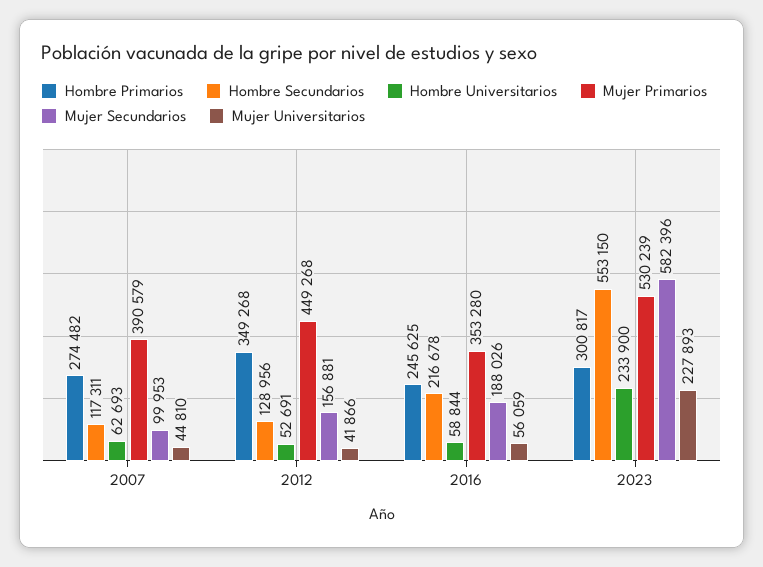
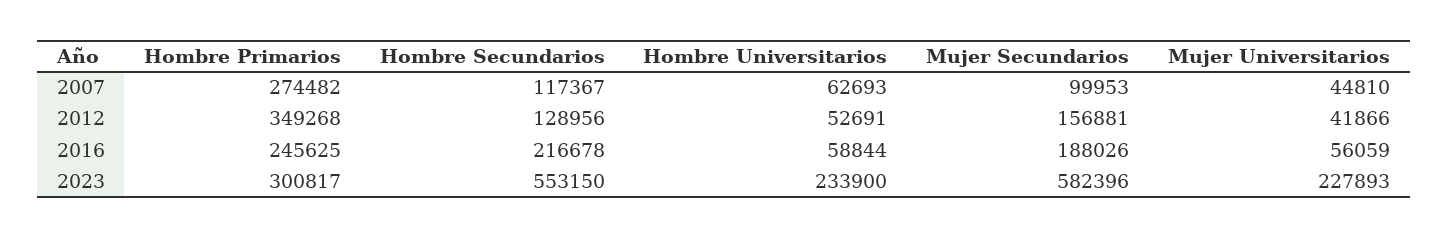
  {
    "Hombre Primarios": {
      "2007": 274482,
      "2012": 349268,
      "2016": 245625,
      "2023": 300817
    },
    "Hombre Secundarios": {
-     "2007": 117311,
+     "2007": 117367,
      "2012": 128956,
      "2016": 216678,
      "2023": 553150
    },
    "Hombre Universitarios": {
      "2007": 62693,
      "2012": 52691,
      "2016": 58844,
      "2023": 233900
    },
-   "Mujer Primarios": {
-     "2007": 390579,
-     "2012": 449268,
-     "2016": 353280,
-     "2023": 530239
-   },
    "Mujer Secundarios": {
      "2007": 99953,
      "2012": 156881,
      "2016": 188026,
      "2023": 582396
    },
    "Mujer Universitarios": {
      "2007": 44810,
      "2012": 41866,
      "2016": 56059,
      "2023": 227893
    }
  }

